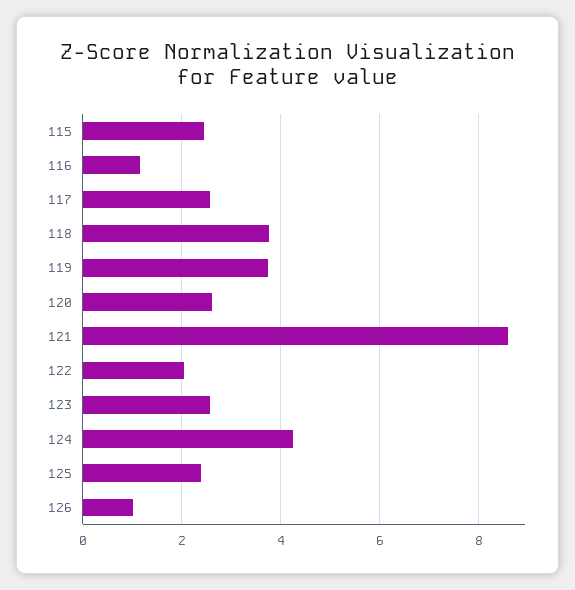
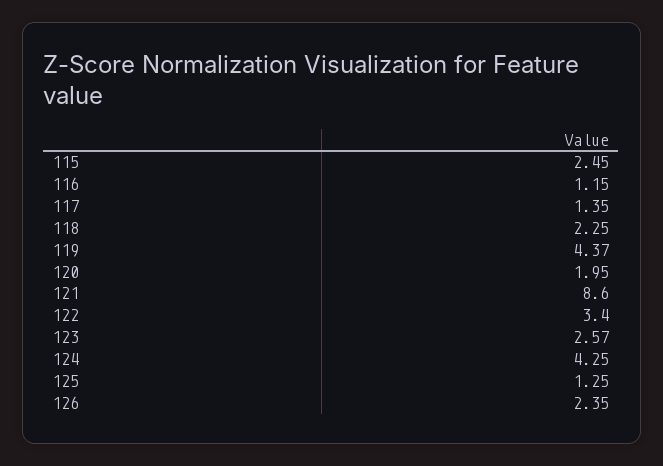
  {
    "115": 2.45,
    "116": 1.15,
-   "117": 2.6,
+   "117": 1.35,
-   "118": 3.8,
+   "118": 2.25,
-   "119": 3.8,
+   "119": 4.37,
-   "120": 2.6,
+   "120": 1.95,
    "121": 8.6,
-   "122": 2,
+   "122": 3.4,
    "123": 2.57,
    "124": 4.25,
-   "125": 2.4,
+   "125": 1.25,
-   "126": 1
+   "126": 2.35
  }

